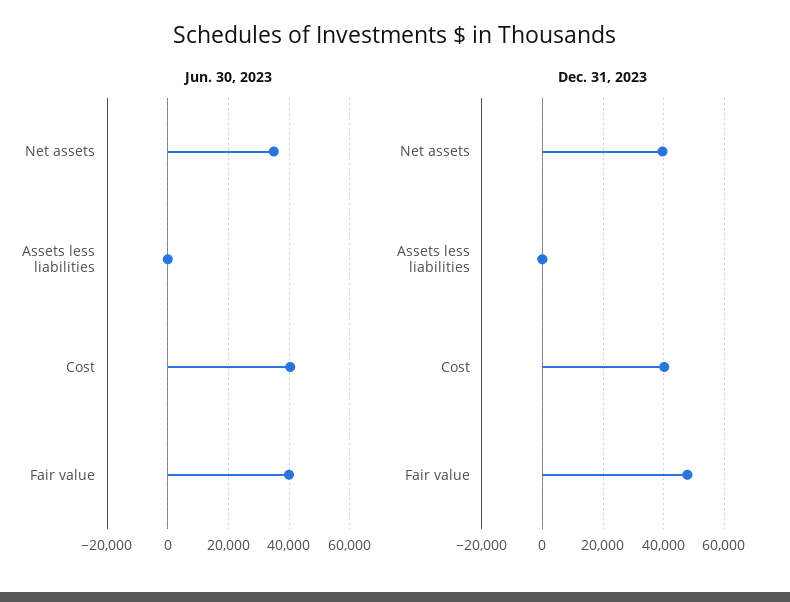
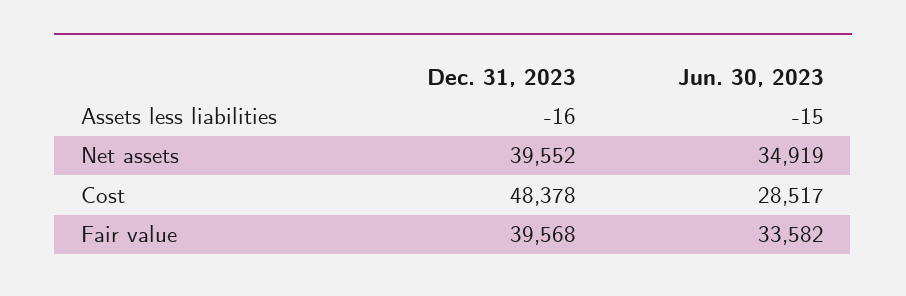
  {
    "Jun. 30, 2023": {
      "Net assets": 34919,
      "Assets less liabilities": -15,
-     "Cost": 40000,
+     "Cost": 28517,
-     "Fair value": 40000
+     "Fair value": 33582
    },
    "Dec. 31, 2023": {
      "Net assets": 39552,
      "Assets less liabilities": -16,
-     "Cost": 40000,
+     "Cost": 48378,
-     "Fair value": 48000
+     "Fair value": 39568
    }
  }

